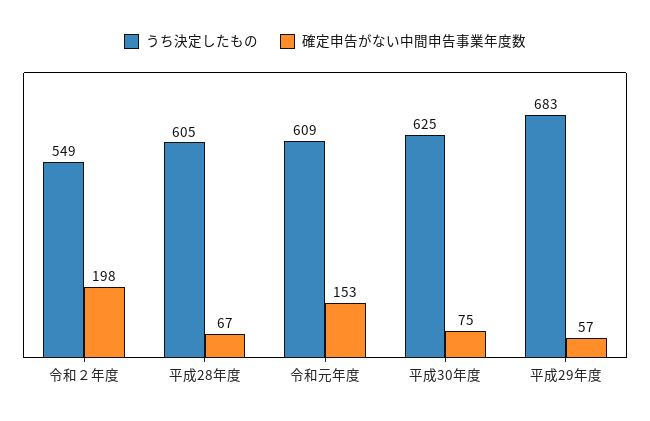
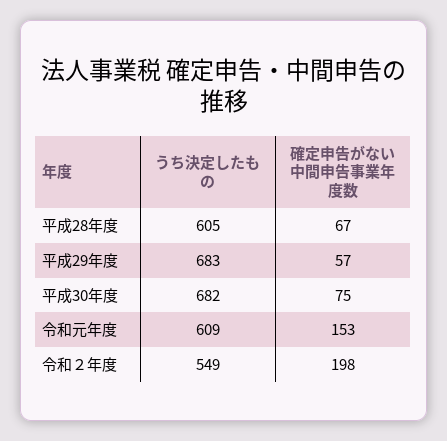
  {
    "うち決定したもの": {
      "令和２年度": 549,
      "平成28年度": 605,
      "令和元年度": 609,
-     "平成30年度": 625,
+     "平成30年度": 682,
      "平成29年度": 683
    },
    "確定申告がない中間申告事業年度数": {
      "令和２年度": 198,
      "平成28年度": 67,
      "令和元年度": 153,
      "平成30年度": 75,
      "平成29年度": 57
    }
  }

